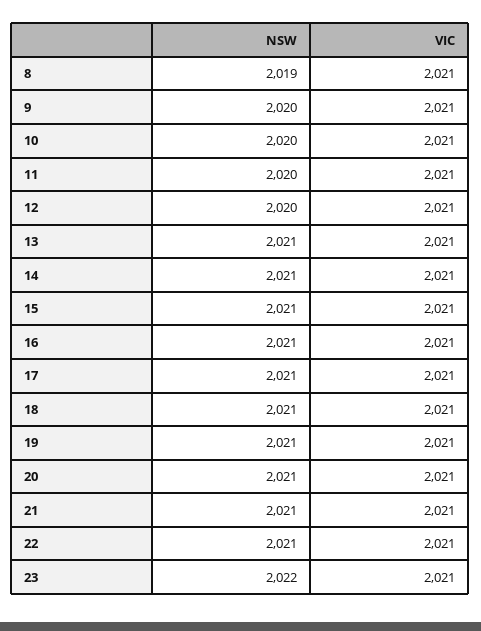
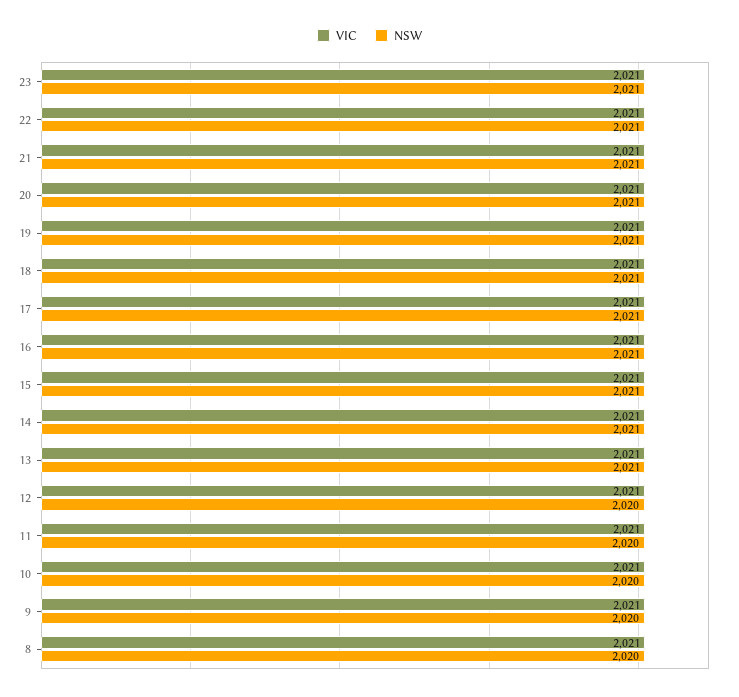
  {
    "NSW": {
-     "8": 2019,
+     "8": 2020,
      "9": 2020,
      "10": 2020,
      "11": 2020,
      "12": 2020,
      "13": 2021,
      "14": 2021,
      "15": 2021,
      "16": 2021,
      "17": 2021,
      "18": 2021,
      "19": 2021,
      "20": 2021,
      "21": 2021,
      "22": 2021,
-     "23": 2022
+     "23": 2021
    },
    "VIC": {
      "8": 2021,
      "9": 2021,
      "10": 2021,
      "11": 2021,
      "12": 2021,
      "13": 2021,
      "14": 2021,
      "15": 2021,
      "16": 2021,
      "17": 2021,
      "18": 2021,
      "19": 2021,
      "20": 2021,
      "21": 2021,
      "22": 2021,
      "23": 2021
    }
  }

